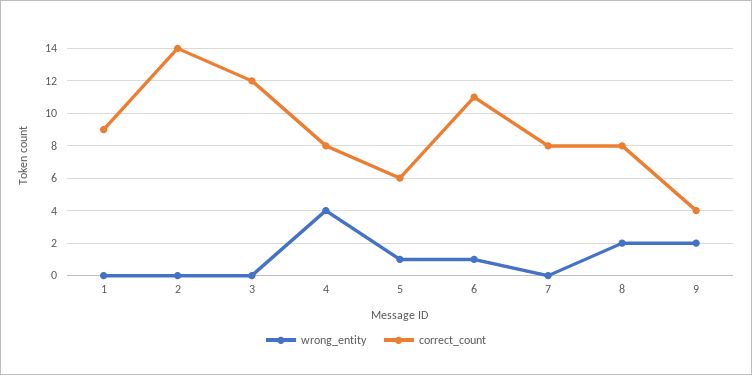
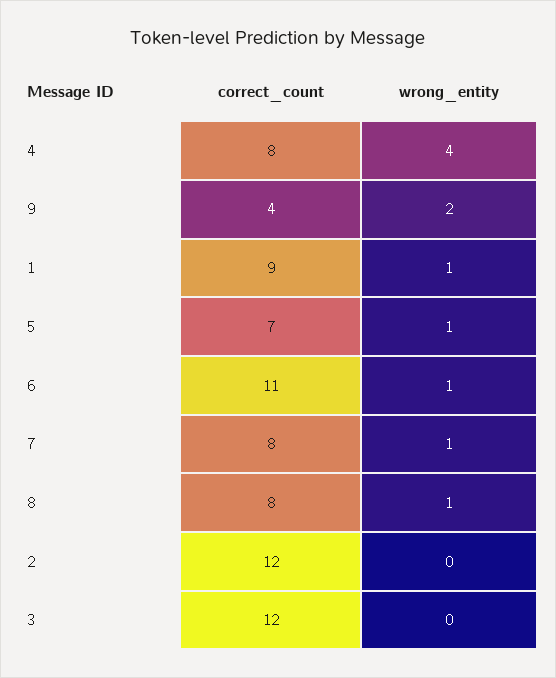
  {
    "wrong_entity": {
-     "1": 0,
+     "1": 1,
      "2": 0,
      "3": 0,
      "4": 4,
      "5": 1,
      "6": 1,
-     "7": 0,
+     "7": 1,
-     "8": 2,
+     "8": 1,
      "9": 2
    },
    "correct_count": {
      "1": 9,
-     "2": 14,
+     "2": 12,
      "3": 12,
      "4": 8,
-     "5": 6,
+     "5": 7,
      "6": 11,
      "7": 8,
      "8": 8,
      "9": 4
    }
  }

